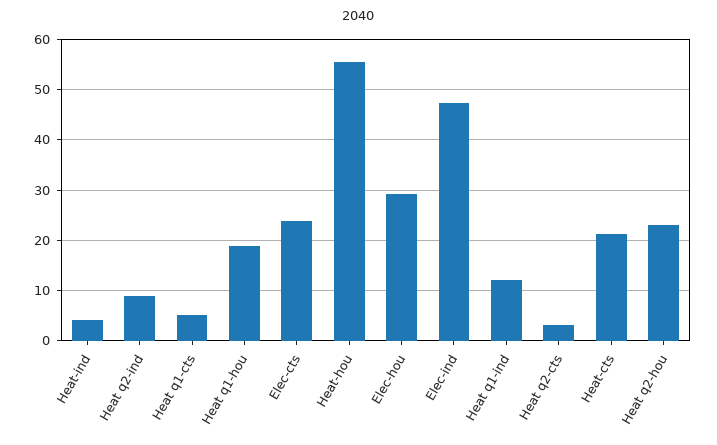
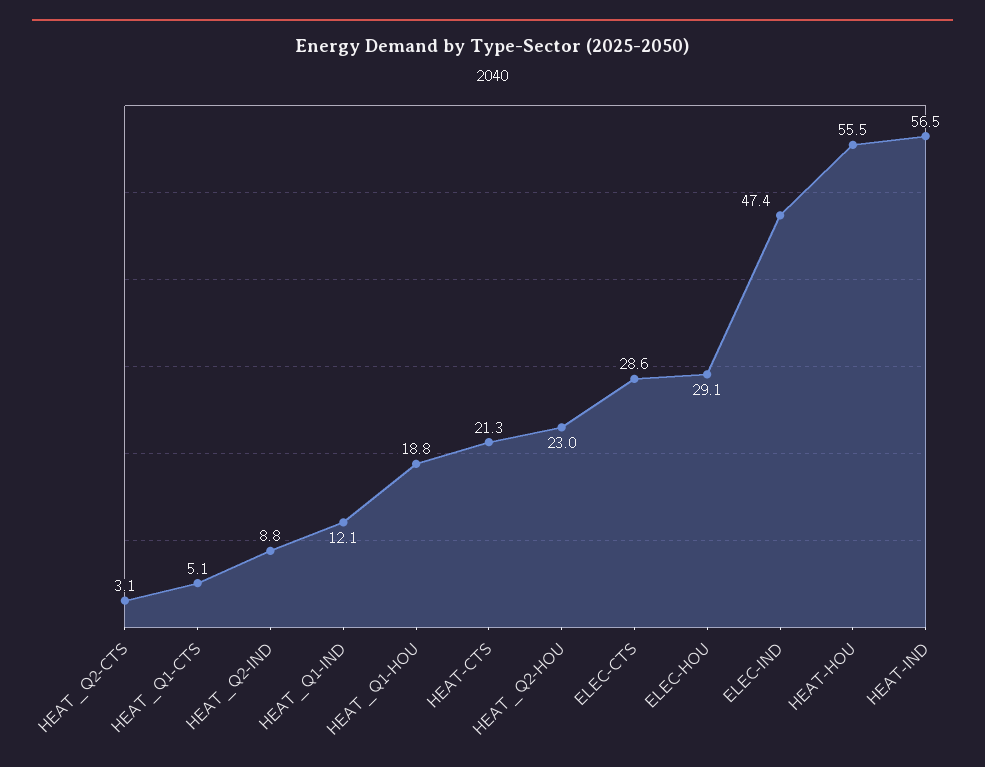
  {
-   "Heat-ind": 4,
+   "Heat-ind": 56.5,
    "Heat q2-ind": 8.8,
    "Heat q1-cts": 5.1,
    "Heat q1-hou": 18.8,
-   "Elec-cts": 24,
+   "Elec-cts": 28.6,
    "Heat-hou": 55.5,
    "Elec-hou": 29.1,
    "Elec-ind": 47.4,
    "Heat q1-ind": 12.1,
    "Heat q2-cts": 3.1,
    "Heat-cts": 21.3,
    "Heat q2-hou": 23
  }

